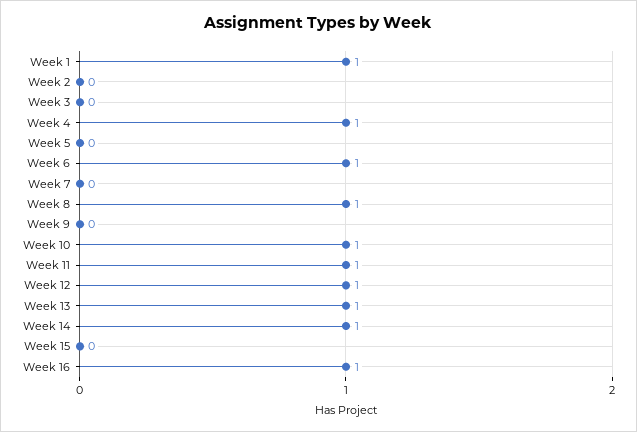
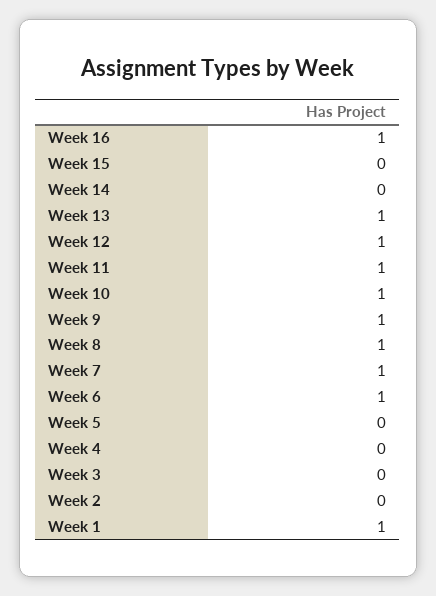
  {
    "Week 1": 1,
    "Week 2": 0,
    "Week 3": 0,
-   "Week 4": 1,
+   "Week 4": 0,
    "Week 5": 0,
    "Week 6": 1,
-   "Week 7": 0,
+   "Week 7": 1,
    "Week 8": 1,
-   "Week 9": 0,
+   "Week 9": 1,
    "Week 10": 1,
    "Week 11": 1,
    "Week 12": 1,
    "Week 13": 1,
-   "Week 14": 1,
+   "Week 14": 0,
    "Week 15": 0,
    "Week 16": 1
  }

